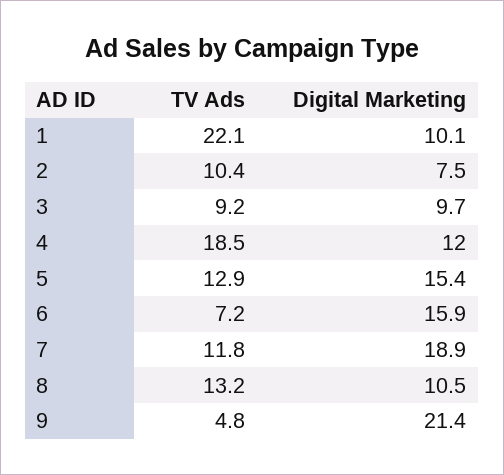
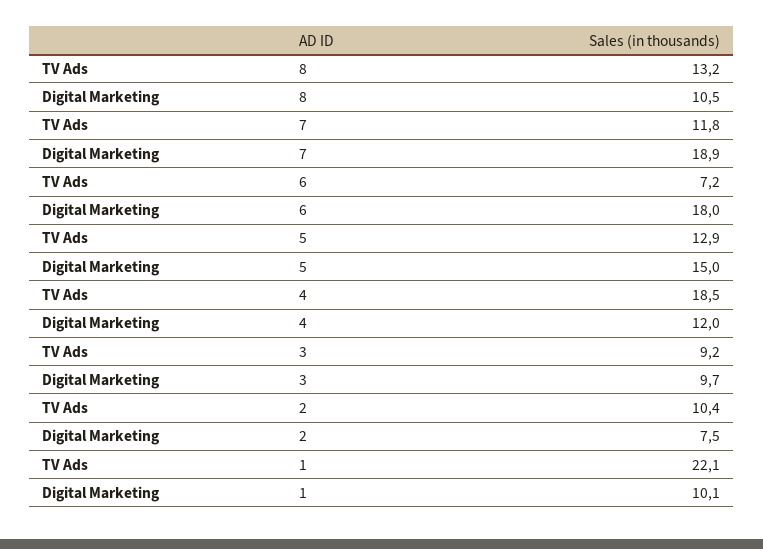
  {
    "TV Ads": {
      "1": 22.1,
      "2": 10.4,
      "3": 9.2,
      "4": 18.5,
      "5": 12.9,
      "6": 7.2,
      "7": 11.8,
-     "8": 13.2,
+     "8": 13.2
-     "9": 4.8
    },
    "Digital Marketing": {
      "1": 10.1,
      "2": 7.5,
      "3": 9.7,
      "4": 12,
-     "5": 15.4,
+     "5": 15,
-     "6": 15.9,
+     "6": 18,
      "7": 18.9,
-     "8": 10.5,
+     "8": 10.5
-     "9": 21.4
    }
  }

